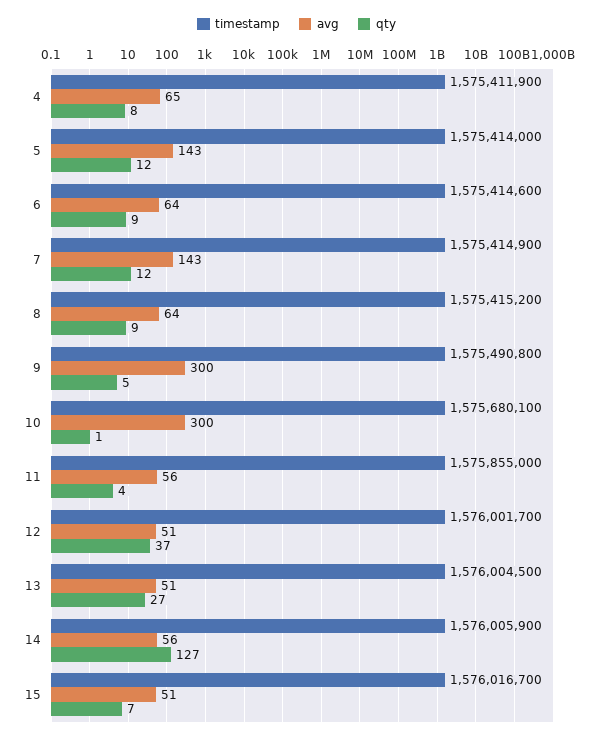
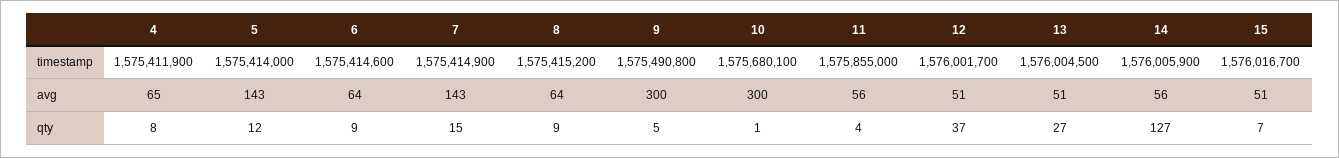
  {
    "timestamp": {
      "4": 1575411900,
      "5": 1575414000,
      "6": 1575414600,
      "7": 1575414900,
      "8": 1575415200,
      "9": 1575490800,
      "10": 1575680100,
      "11": 1575855000,
      "12": 1576001700,
      "13": 1576004500,
      "14": 1576005900,
      "15": 1576016700
    },
    "avg": {
      "4": 65,
      "5": 143,
      "6": 64,
      "7": 143,
      "8": 64,
      "9": 300,
      "10": 300,
      "11": 56,
      "12": 51,
      "13": 51,
      "14": 56,
      "15": 51
    },
    "qty": {
      "4": 8,
      "5": 12,
      "6": 9,
-     "7": 12,
+     "7": 15,
      "8": 9,
      "9": 5,
      "10": 1,
      "11": 4,
      "12": 37,
      "13": 27,
      "14": 127,
      "15": 7
    }
  }

